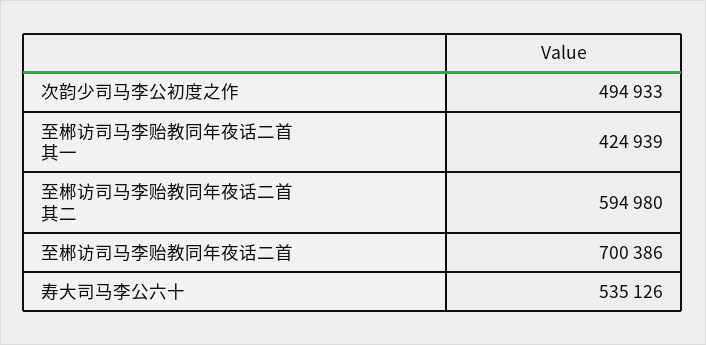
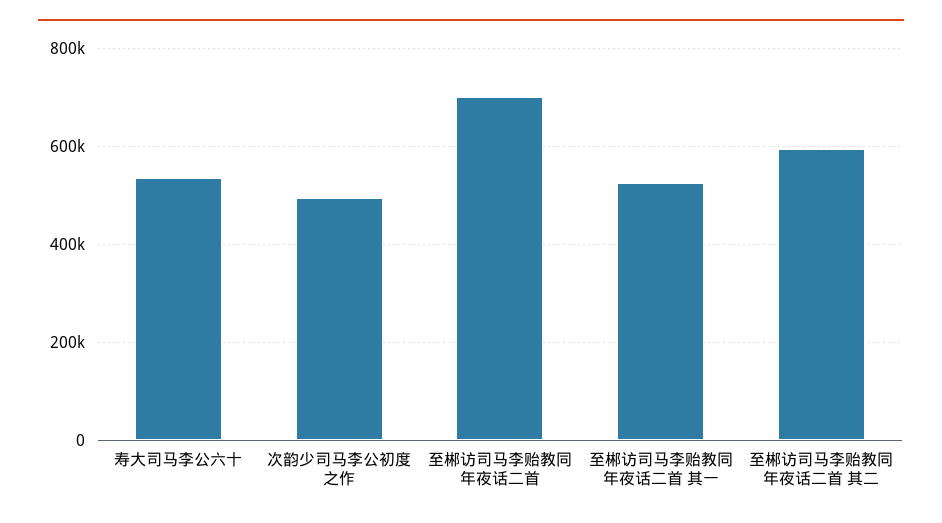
  {
    "次韵少司马李公初度之作": 494933,
-   "至郴访司马李贻教同年夜话二首 其一": 424939,
+   "至郴访司马李贻教同年夜话二首 其一": 520000,
    "至郴访司马李贻教同年夜话二首 其二": 594980,
    "至郴访司马李贻教同年夜话二首": 700386,
    "寿大司马李公六十": 535126
  }

